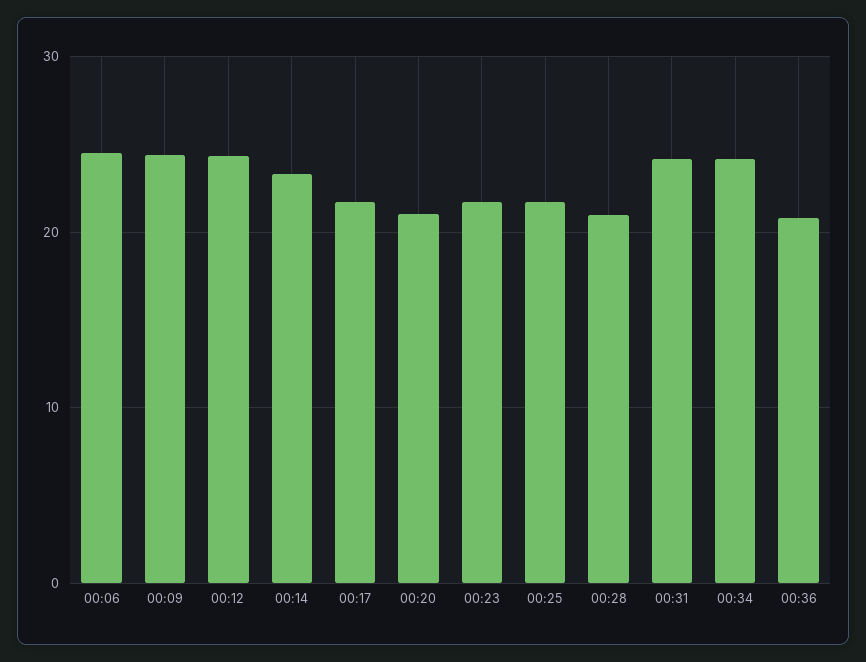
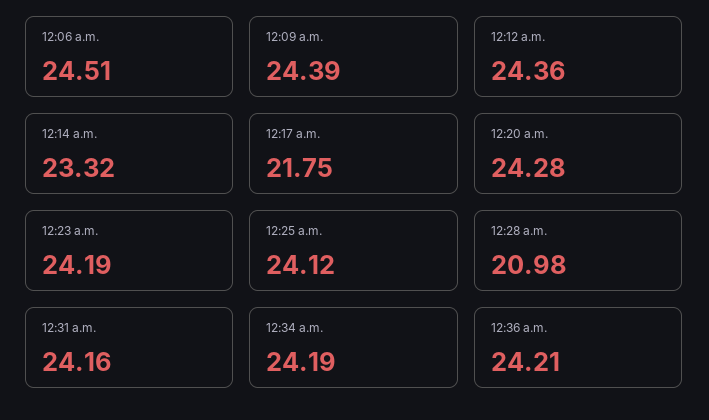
  {
    "00:06": 24.51,
    "00:09": 24.39,
    "00:12": 24.36,
    "00:14": 23.32,
    "00:17": 21.75,
-   "00:20": 21,
+   "00:20": 24.28,
-   "00:23": 22,
+   "00:23": 24.19,
-   "00:25": 22,
+   "00:25": 24.12,
    "00:28": 20.98,
    "00:31": 24.16,
    "00:34": 24.19,
-   "00:36": 21
+   "00:36": 24.21
  }

